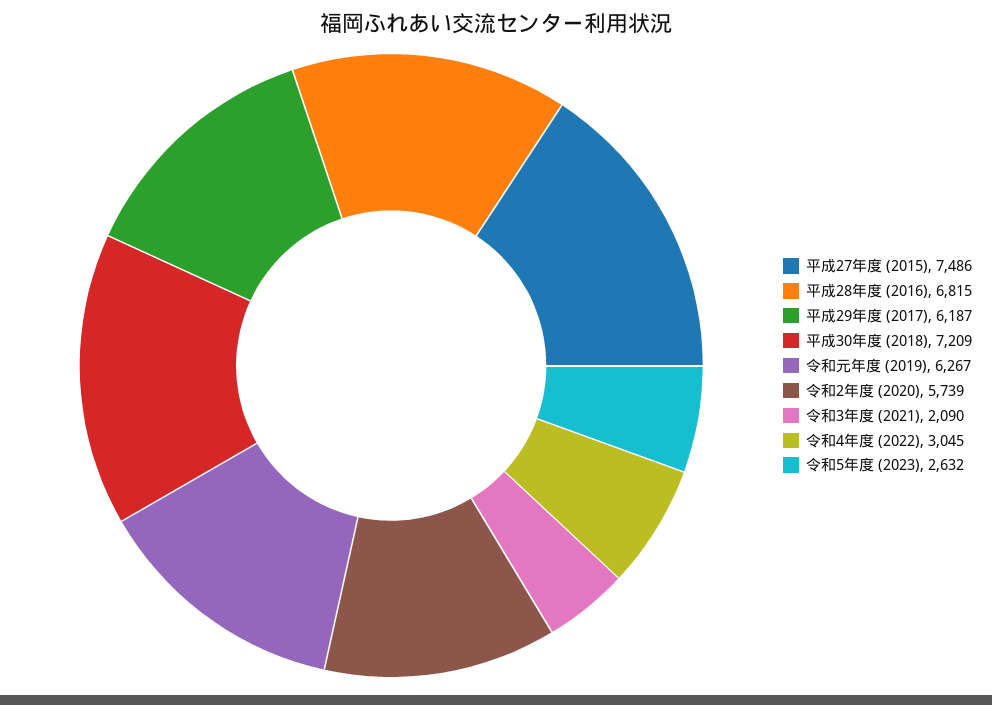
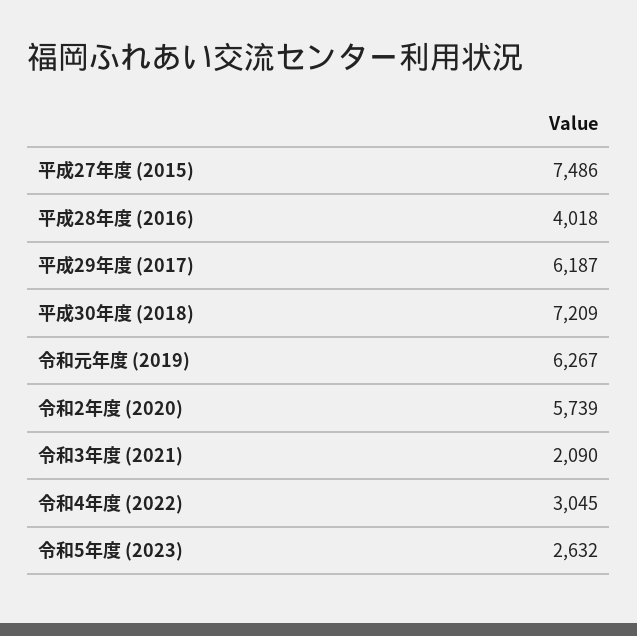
  {
    "平成27年度 (2015)": 7486,
-   "平成28年度 (2016)": 6815,
+   "平成28年度 (2016)": 4018,
    "平成29年度 (2017)": 6187,
    "平成30年度 (2018)": 7209,
    "令和元年度 (2019)": 6267,
    "令和2年度 (2020)": 5739,
    "令和3年度 (2021)": 2090,
    "令和4年度 (2022)": 3045,
    "令和5年度 (2023)": 2632
  }

